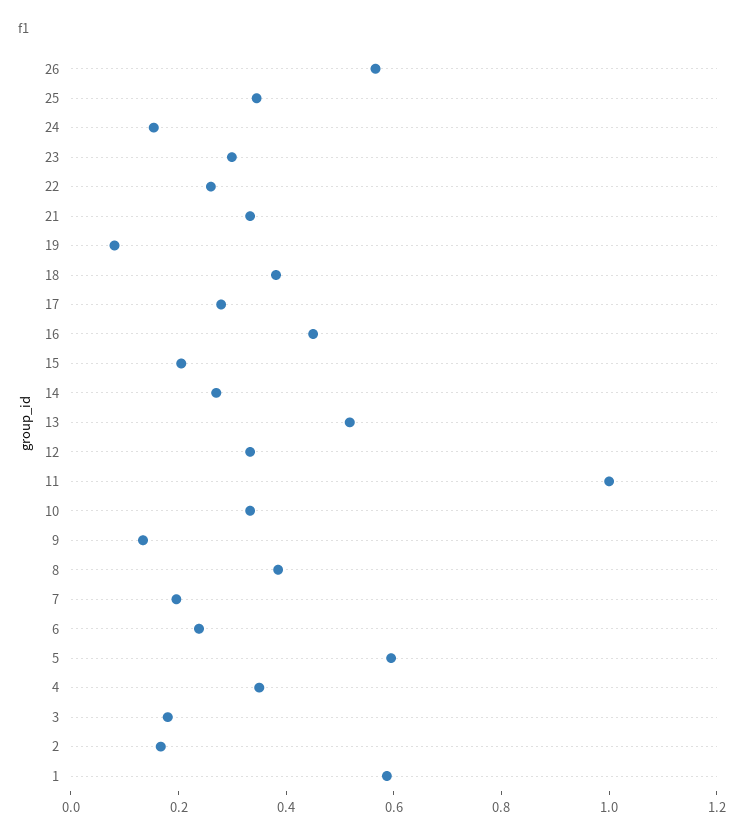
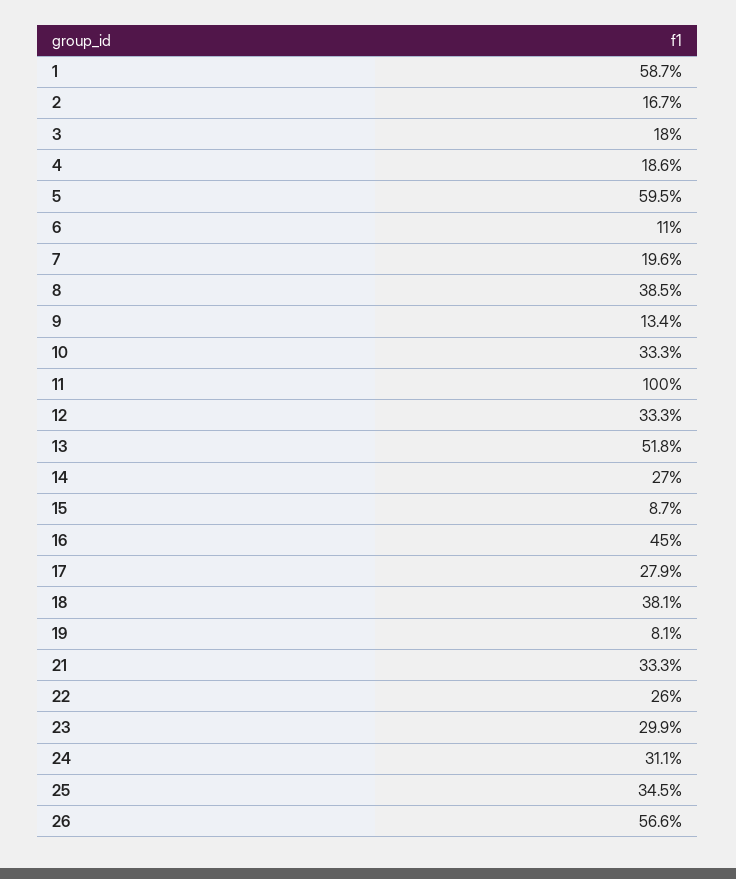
  {
    "26": 0.566,
    "25": 0.345,
-   "24": 0.15,
+   "24": 0.311,
    "23": 0.299,
    "22": 0.26,
    "21": 0.333,
    "19": 0.081,
    "18": 0.381,
    "17": 0.279,
    "16": 0.45,
-   "15": 0.2,
+   "15": 0.087,
    "14": 0.27,
    "13": 0.518,
    "12": 0.333,
    "11": 1,
    "10": 0.333,
    "9": 0.134,
    "8": 0.385,
    "7": 0.196,
-   "6": 0.25,
+   "6": 0.11,
    "5": 0.595,
-   "4": 0.35,
+   "4": 0.186,
    "3": 0.18,
    "2": 0.167,
    "1": 0.587
  }

